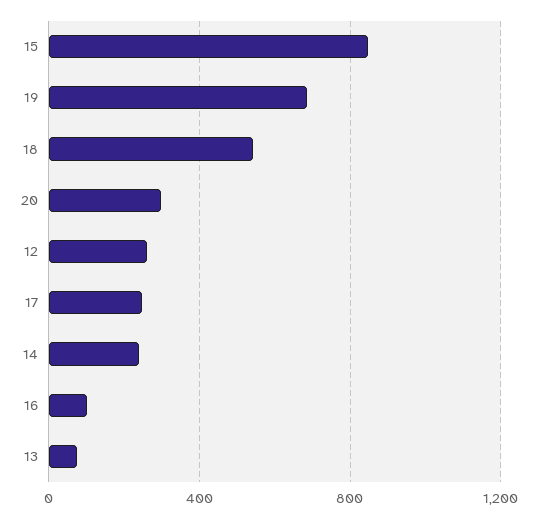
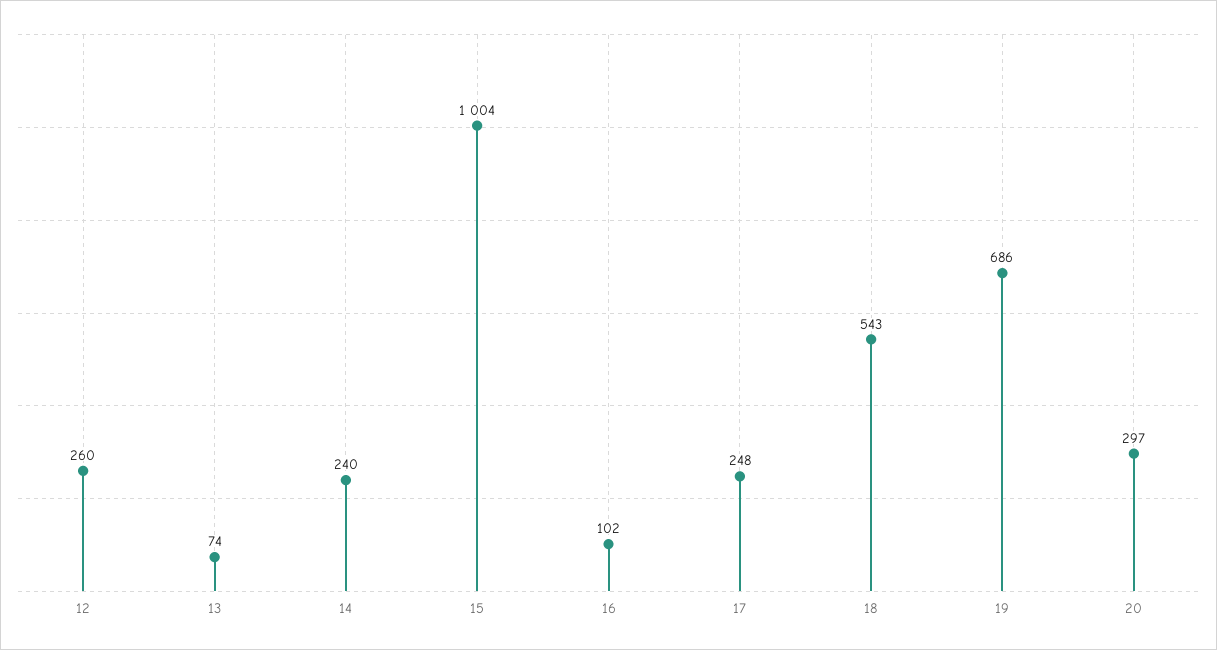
  {
-   "15": 850,
+   "15": 1004,
    "19": 686,
    "18": 543,
    "20": 297,
    "12": 260,
    "17": 248,
    "14": 240,
    "16": 102,
    "13": 74
  }

